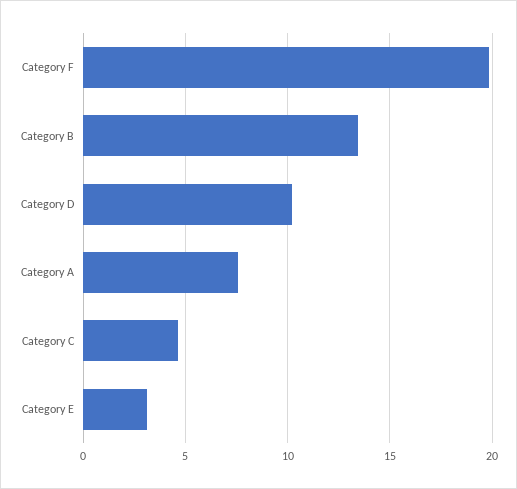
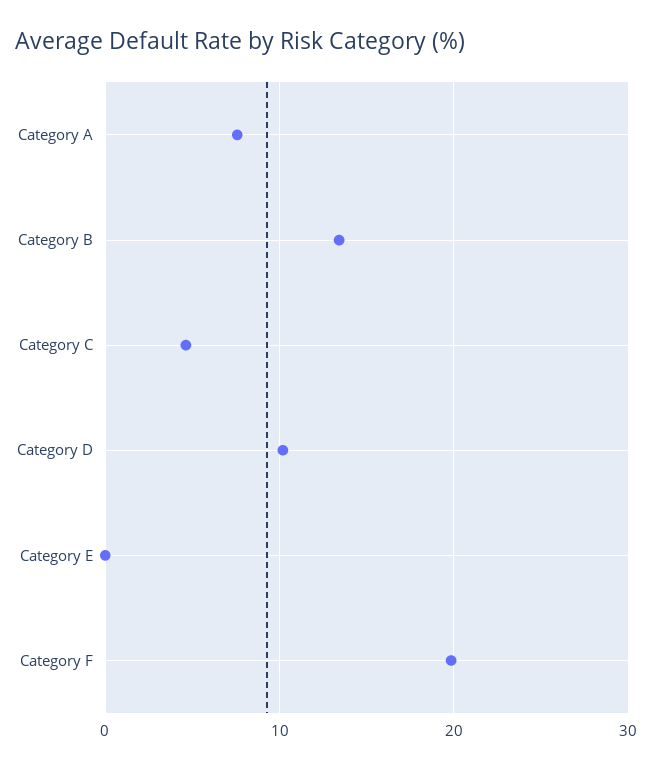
  {
    "Category F": 20,
    "Category B": 13.5,
    "Category D": 10,
    "Category A": 7.5,
    "Category C": 4.5,
-   "Category E": 3
+   "Category E": 0
  }

